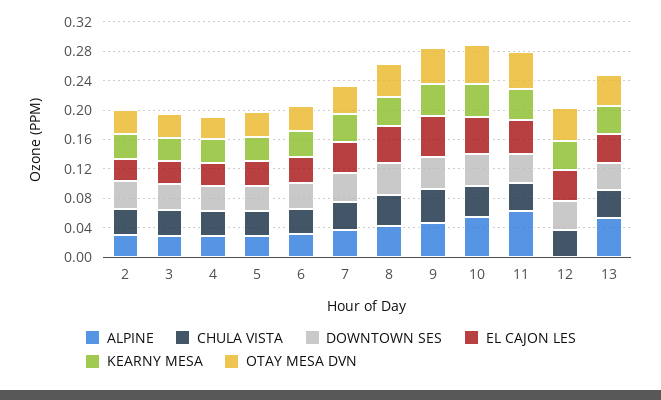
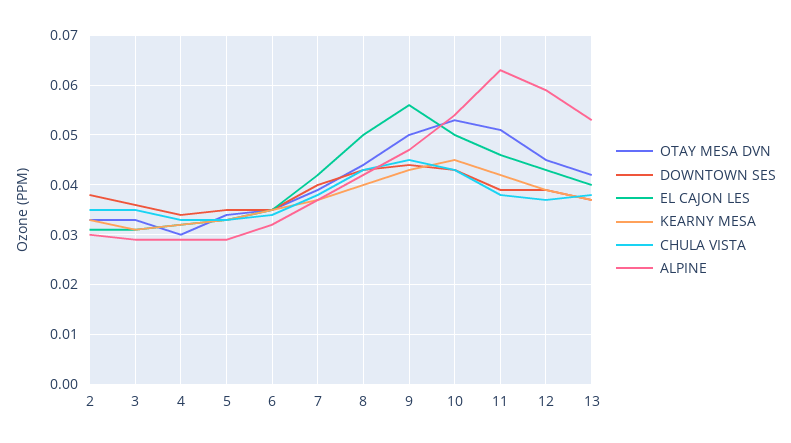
  {
    "ALPINE": {
      "2": 0.03,
      "3": 0.03,
      "4": 0.03,
      "5": 0.03,
      "6": 0.03,
      "7": 0.035,
      "8": 0.04,
      "9": 0.045,
      "10": 0.055,
      "11": 0.065,
-     "12": 0,
+     "12": 0.06,
      "13": 0.055
    },
    "CHULA VISTA": {
      "2": 0.035,
      "3": 0.035,
      "4": 0.035,
      "5": 0.035,
      "6": 0.035,
      "7": 0.04,
      "8": 0.045,
      "9": 0.045,
      "10": 0.045,
      "11": 0.04,
      "12": 0.035,
      "13": 0.04
    },
    "DOWNTOWN SES": {
      "2": 0.04,
      "3": 0.035,
      "4": 0.035,
      "5": 0.035,
      "6": 0.035,
      "7": 0.04,
      "8": 0.045,
      "9": 0.045,
      "10": 0.045,
      "11": 0.04,
      "12": 0.04,
      "13": 0.035
    },
    "EL CAJON LES": {
      "2": 0.03,
      "3": 0.03,
      "4": 0.03,
      "5": 0.035,
      "6": 0.035,
      "7": 0.04,
      "8": 0.05,
      "9": 0.055,
      "10": 0.05,
      "11": 0.045,
      "12": 0.045,
      "13": 0.04
    },
    "KEARNY MESA": {
      "2": 0.035,
      "3": 0.03,
      "4": 0.03,
      "5": 0.035,
      "6": 0.035,
      "7": 0.035,
      "8": 0.04,
      "9": 0.045,
      "10": 0.045,
      "11": 0.04,
      "12": 0.04,
      "13": 0.035
    },
    "OTAY MESA DVN": {
      "2": 0.035,
      "3": 0.035,
      "4": 0.03,
      "5": 0.035,
      "6": 0.035,
      "7": 0.04,
      "8": 0.045,
      "9": 0.05,
      "10": 0.055,
      "11": 0.05,
      "12": 0.045,
      "13": 0.04
    }
  }

